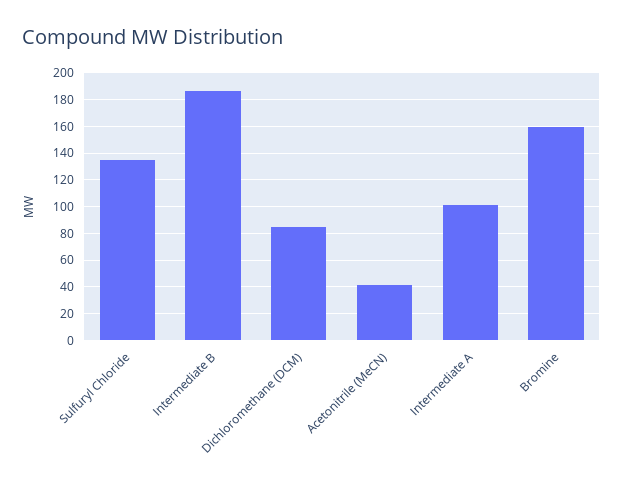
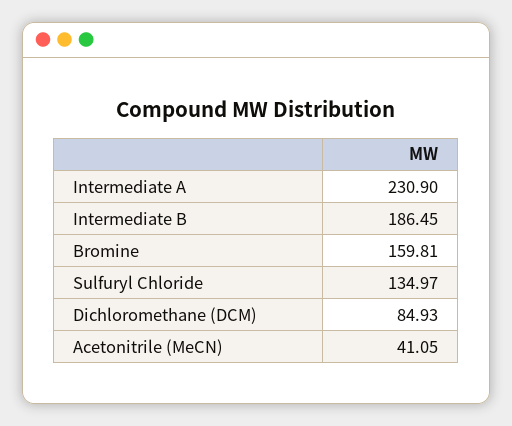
  {
    "Sulfuryl Chloride": 134.97,
    "Intermediate B": 186.45,
    "Dichloromethane (DCM)": 84.93,
    "Acetonitrile (MeCN)": 41.05,
-   "Intermediate A": 100,
+   "Intermediate A": 230.9,
    "Bromine": 159.81
  }

